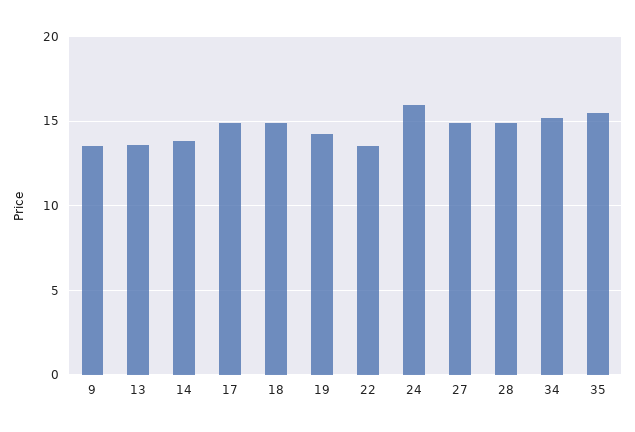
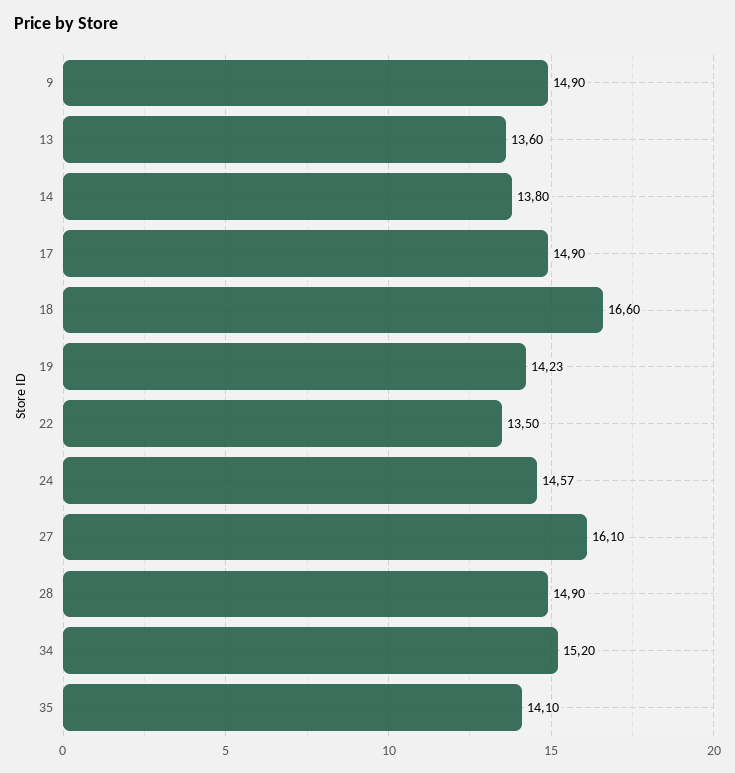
  {
-   "9": 13.5,
+   "9": 14.9,
    "13": 13.6,
    "14": 13.8,
    "17": 14.9,
-   "18": 15,
+   "18": 16.6,
    "19": 14.23,
    "22": 13.5,
-   "24": 16,
+   "24": 14.57,
-   "27": 15,
+   "27": 16.1,
    "28": 14.9,
    "34": 15.2,
-   "35": 15.5
+   "35": 14.1
  }

